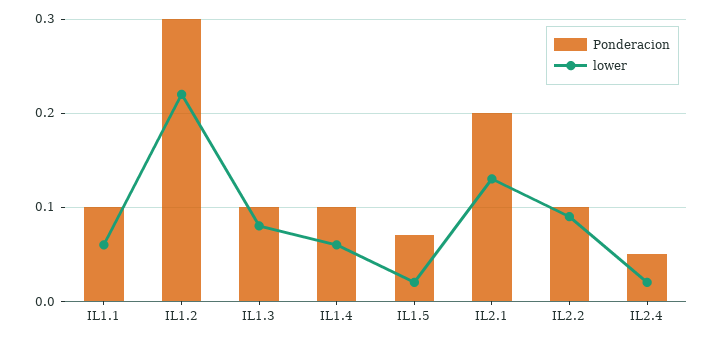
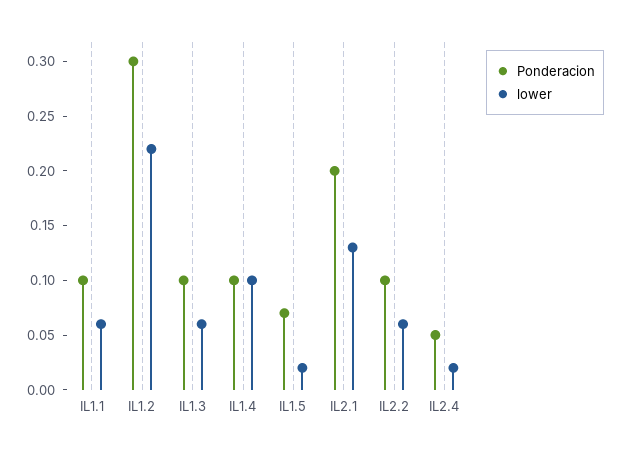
  {
    "Ponderacion": {
      "IL1.1": 0.1,
      "IL1.2": 0.3,
      "IL1.3": 0.1,
      "IL1.4": 0.1,
      "IL1.5": 0.07,
      "IL2.1": 0.2,
      "IL2.2": 0.1,
      "IL2.4": 0.05
    },
    "lower": {
      "IL1.1": 0.06,
      "IL1.2": 0.22,
-     "IL1.3": 0.08,
+     "IL1.3": 0.06,
-     "IL1.4": 0.06,
+     "IL1.4": 0.1,
      "IL1.5": 0.02,
      "IL2.1": 0.13,
-     "IL2.2": 0.09,
+     "IL2.2": 0.06,
      "IL2.4": 0.02
    }
  }

